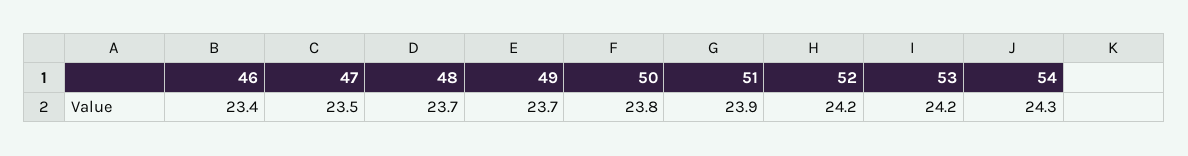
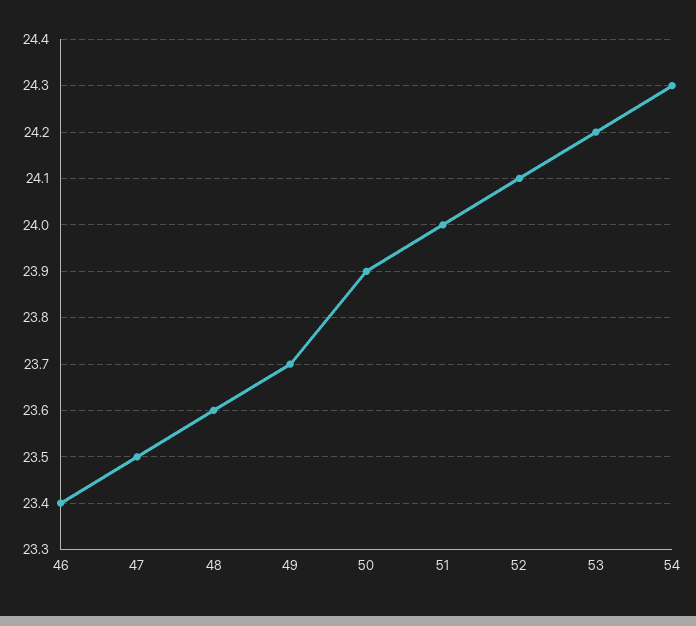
  {
    "46": 23.4,
    "47": 23.5,
-   "48": 23.7,
+   "48": 23.6,
    "49": 23.7,
-   "50": 23.8,
+   "50": 23.9,
-   "51": 23.9,
+   "51": 24,
-   "52": 24.2,
+   "52": 24.1,
    "53": 24.2,
    "54": 24.3
  }

